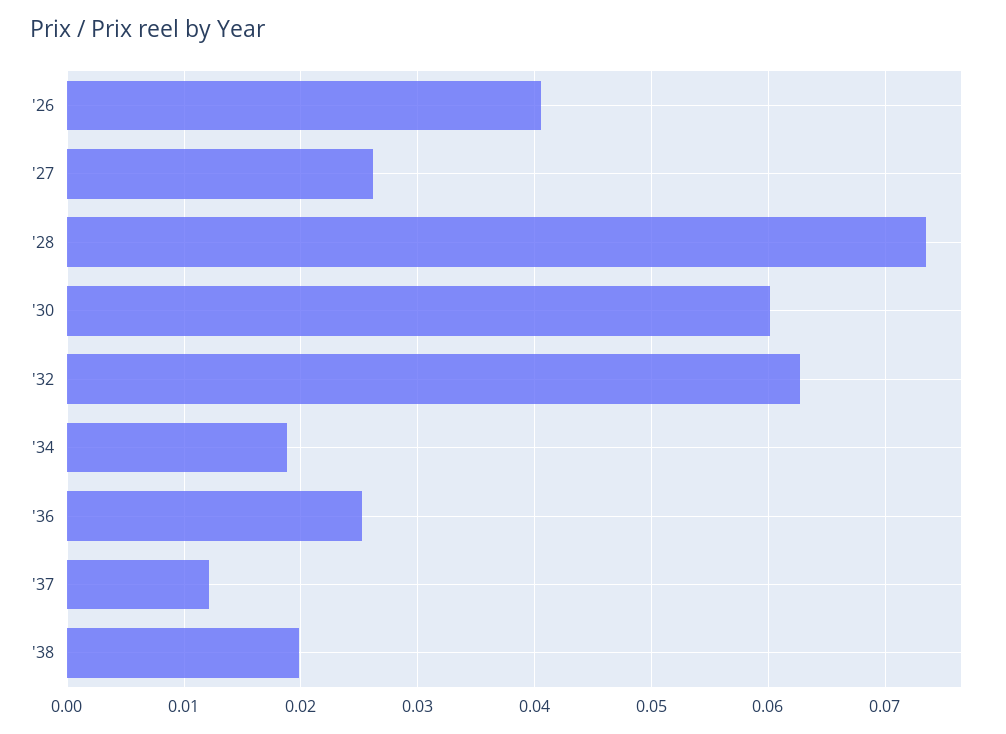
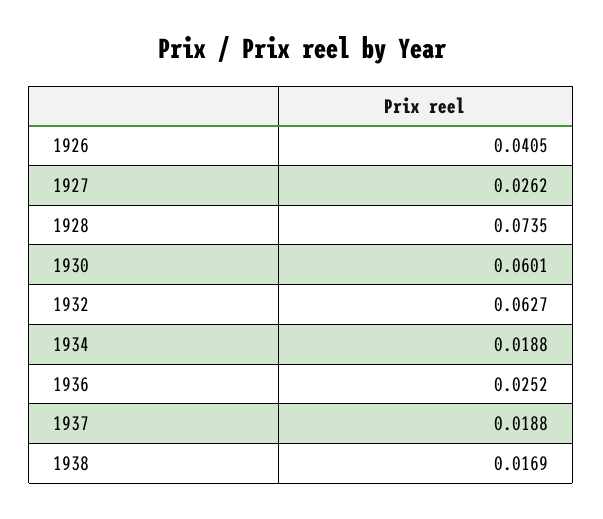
  {
    "'26": 0.0405,
    "'27": 0.0262,
    "'28": 0.0735,
    "'30": 0.0601,
    "'32": 0.0627,
    "'34": 0.0188,
    "'36": 0.0252,
-   "'37": 0.012,
+   "'37": 0.0188,
-   "'38": 0.02
+   "'38": 0.0169
  }

